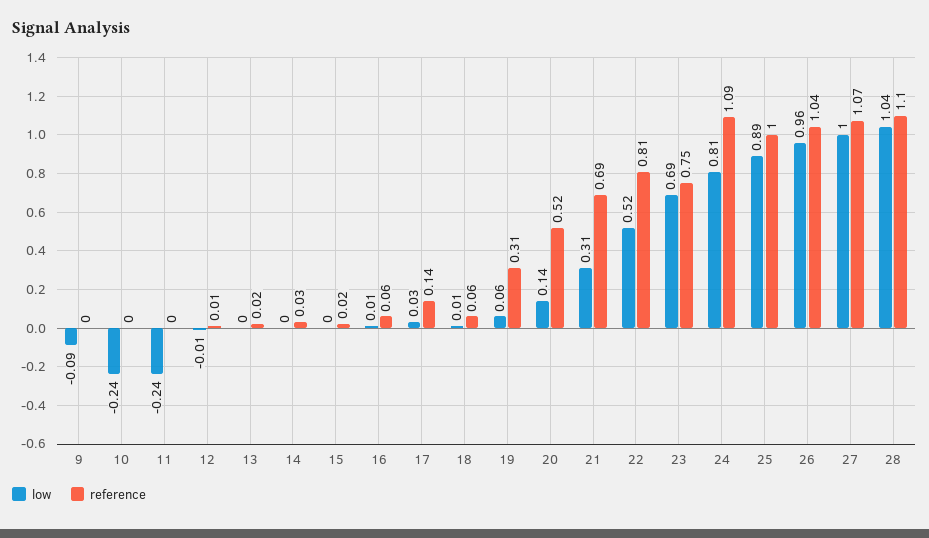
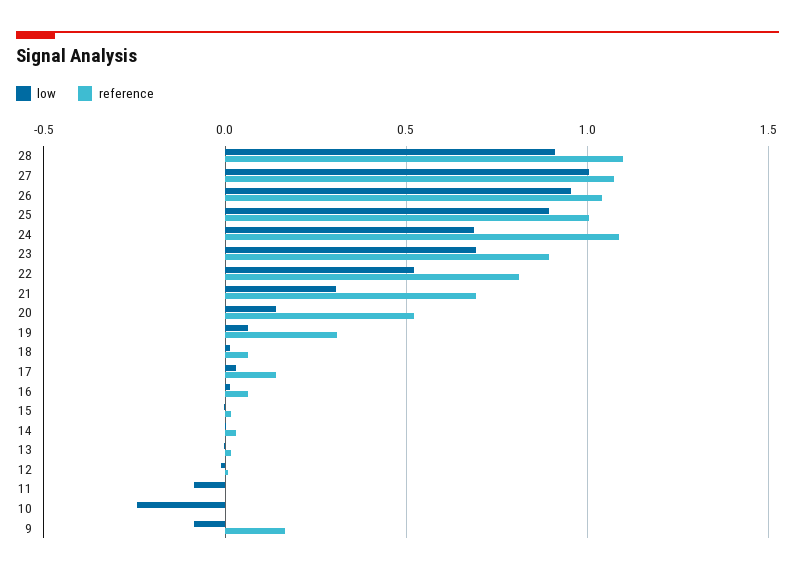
  {
    "low": {
      "9": -0.09,
      "10": -0.24,
-     "11": -0.24,
+     "11": -0.1,
      "12": -0.01,
      "13": 0,
      "14": 0,
      "15": 0,
      "16": 0.01,
      "17": 0.03,
      "18": 0.01,
      "19": 0.06,
      "20": 0.14,
      "21": 0.31,
      "22": 0.52,
      "23": 0.69,
-     "24": 0.81,
+     "24": 0.7,
      "25": 0.89,
      "26": 0.96,
      "27": 1,
-     "28": 1.04
+     "28": 0.9
    },
    "reference": {
-     "9": 0,
+     "9": 0.15,
      "10": 0,
      "11": 0,
      "12": 0.01,
      "13": 0.02,
      "14": 0.03,
      "15": 0.02,
      "16": 0.06,
      "17": 0.14,
      "18": 0.06,
      "19": 0.31,
      "20": 0.52,
      "21": 0.69,
      "22": 0.81,
-     "23": 0.75,
+     "23": 0.9,
      "24": 1.09,
      "25": 1,
      "26": 1.04,
      "27": 1.07,
      "28": 1.1
    }
  }

